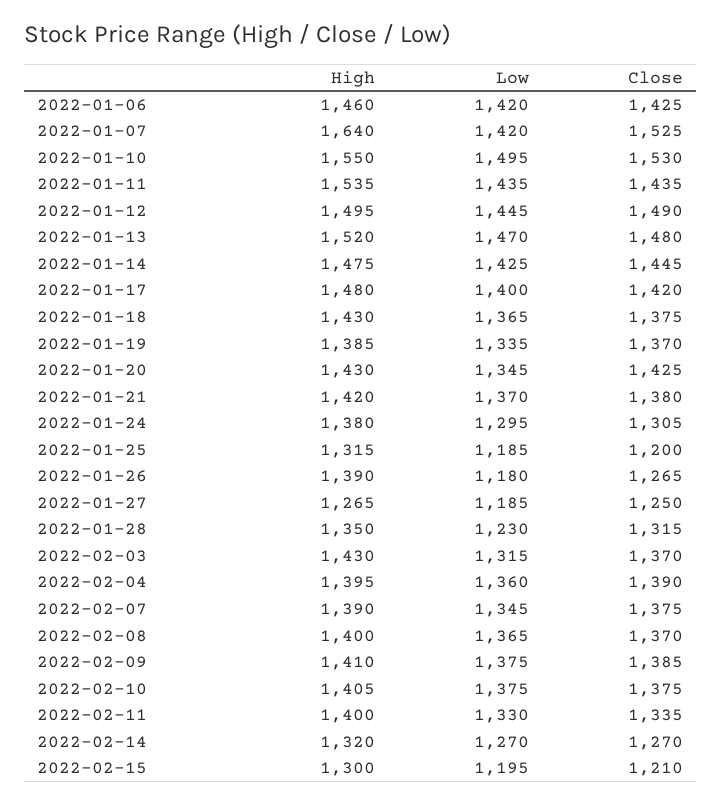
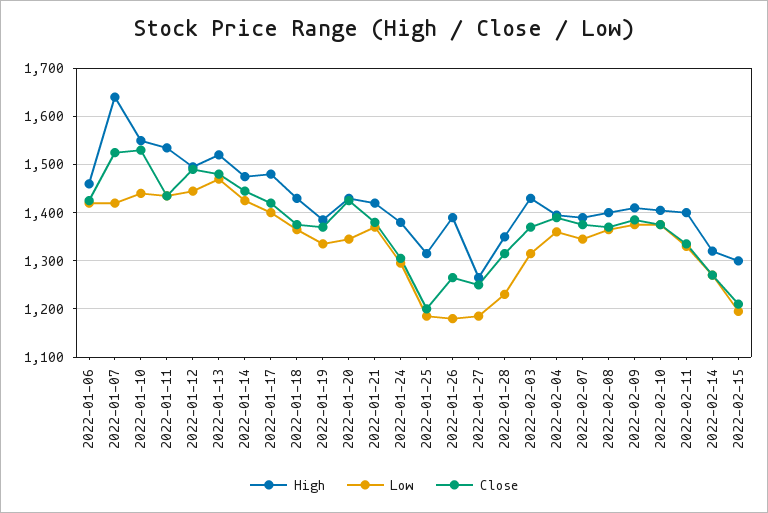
  {
    "High": {
      "2022-01-06": 1460,
      "2022-01-07": 1640,
      "2022-01-10": 1550,
      "2022-01-11": 1535,
      "2022-01-12": 1495,
      "2022-01-13": 1520,
      "2022-01-14": 1475,
      "2022-01-17": 1480,
      "2022-01-18": 1430,
      "2022-01-19": 1385,
      "2022-01-20": 1430,
      "2022-01-21": 1420,
      "2022-01-24": 1380,
      "2022-01-25": 1315,
      "2022-01-26": 1390,
      "2022-01-27": 1265,
      "2022-01-28": 1350,
      "2022-02-03": 1430,
      "2022-02-04": 1395,
      "2022-02-07": 1390,
      "2022-02-08": 1400,
      "2022-02-09": 1410,
      "2022-02-10": 1405,
      "2022-02-11": 1400,
      "2022-02-14": 1320,
      "2022-02-15": 1300
    },
    "Low": {
      "2022-01-06": 1420,
      "2022-01-07": 1420,
-     "2022-01-10": 1495,
+     "2022-01-10": 1440,
      "2022-01-11": 1435,
      "2022-01-12": 1445,
      "2022-01-13": 1470,
      "2022-01-14": 1425,
      "2022-01-17": 1400,
      "2022-01-18": 1365,
      "2022-01-19": 1335,
      "2022-01-20": 1345,
      "2022-01-21": 1370,
      "2022-01-24": 1295,
      "2022-01-25": 1185,
      "2022-01-26": 1180,
      "2022-01-27": 1185,
      "2022-01-28": 1230,
      "2022-02-03": 1315,
      "2022-02-04": 1360,
      "2022-02-07": 1345,
      "2022-02-08": 1365,
      "2022-02-09": 1375,
      "2022-02-10": 1375,
      "2022-02-11": 1330,
      "2022-02-14": 1270,
      "2022-02-15": 1195
    },
    "Close": {
      "2022-01-06": 1425,
      "2022-01-07": 1525,
      "2022-01-10": 1530,
      "2022-01-11": 1435,
      "2022-01-12": 1490,
      "2022-01-13": 1480,
      "2022-01-14": 1445,
      "2022-01-17": 1420,
      "2022-01-18": 1375,
      "2022-01-19": 1370,
      "2022-01-20": 1425,
      "2022-01-21": 1380,
      "2022-01-24": 1305,
      "2022-01-25": 1200,
      "2022-01-26": 1265,
      "2022-01-27": 1250,
      "2022-01-28": 1315,
      "2022-02-03": 1370,
      "2022-02-04": 1390,
      "2022-02-07": 1375,
      "2022-02-08": 1370,
      "2022-02-09": 1385,
      "2022-02-10": 1375,
      "2022-02-11": 1335,
      "2022-02-14": 1270,
      "2022-02-15": 1210
    }
  }

